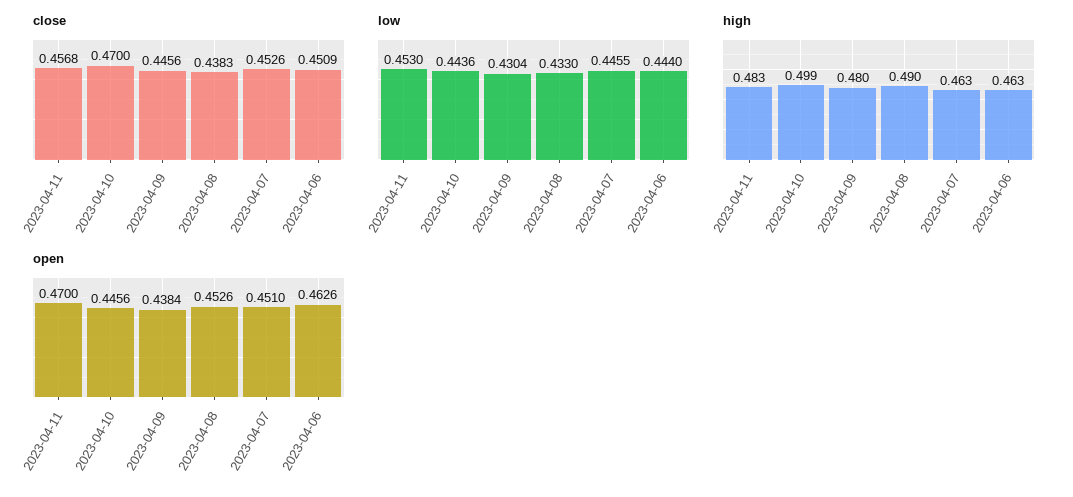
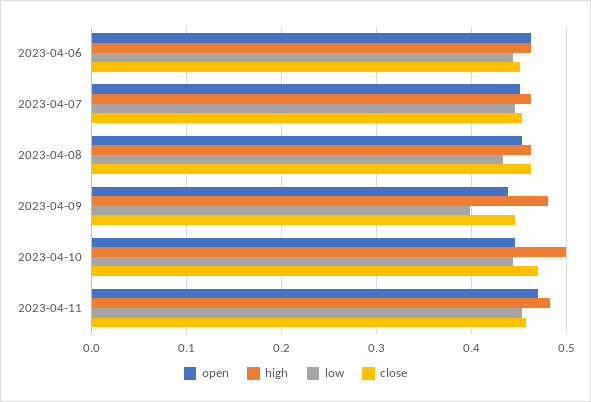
  {
    "close": {
      "2023-04-11": 0.4568,
      "2023-04-10": 0.47,
      "2023-04-09": 0.4456,
-     "2023-04-08": 0.4383,
+     "2023-04-08": 0.46,
      "2023-04-07": 0.4526,
      "2023-04-06": 0.4509
    },
    "low": {
      "2023-04-11": 0.453,
      "2023-04-10": 0.4436,
-     "2023-04-09": 0.4304,
+     "2023-04-09": 0.4,
      "2023-04-08": 0.433,
      "2023-04-07": 0.4455,
      "2023-04-06": 0.444
    },
    "high": {
      "2023-04-11": 0.483,
      "2023-04-10": 0.499,
      "2023-04-09": 0.48,
-     "2023-04-08": 0.49,
+     "2023-04-08": 0.46,
      "2023-04-07": 0.463,
      "2023-04-06": 0.463
    },
    "open": {
      "2023-04-11": 0.47,
      "2023-04-10": 0.4456,
      "2023-04-09": 0.4384,
      "2023-04-08": 0.4526,
      "2023-04-07": 0.451,
      "2023-04-06": 0.4626
    }
  }

